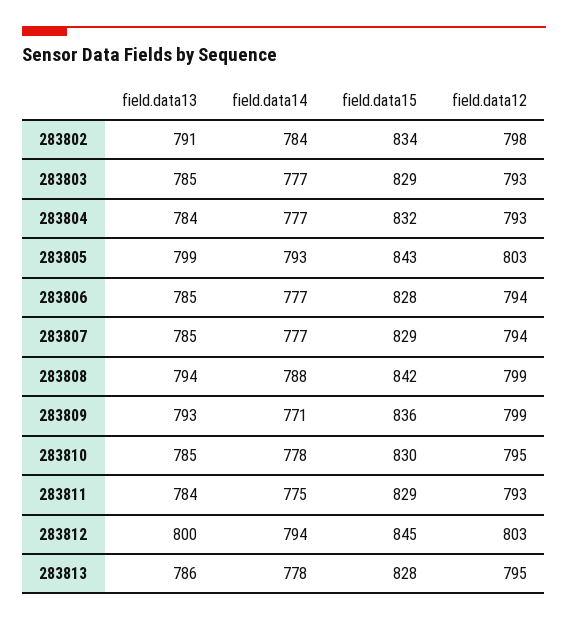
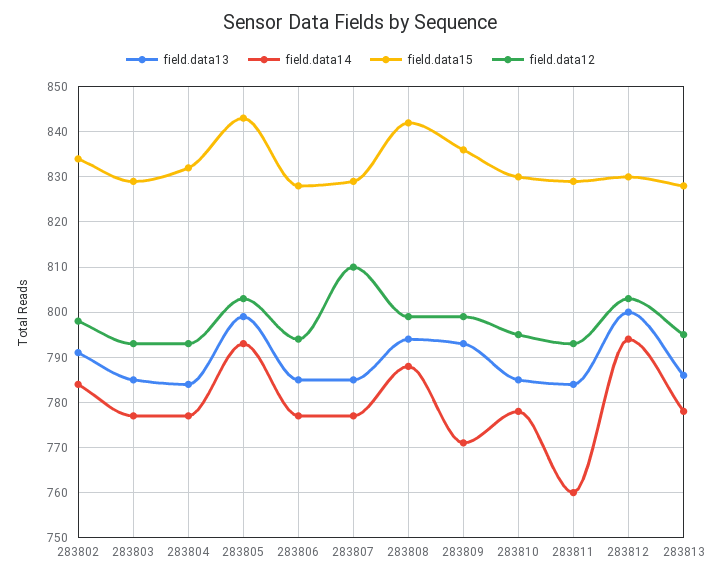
  {
    "field.data13": {
      "283802": 791,
      "283803": 785,
      "283804": 784,
      "283805": 799,
      "283806": 785,
      "283807": 785,
      "283808": 794,
      "283809": 793,
      "283810": 785,
      "283811": 784,
      "283812": 800,
      "283813": 786
    },
    "field.data14": {
      "283802": 784,
      "283803": 777,
      "283804": 777,
      "283805": 793,
      "283806": 777,
      "283807": 777,
      "283808": 788,
      "283809": 771,
      "283810": 778,
-     "283811": 775,
+     "283811": 760,
      "283812": 794,
      "283813": 778
    },
    "field.data15": {
      "283802": 834,
      "283803": 829,
      "283804": 832,
      "283805": 843,
      "283806": 828,
      "283807": 829,
      "283808": 842,
      "283809": 836,
      "283810": 830,
      "283811": 829,
-     "283812": 845,
+     "283812": 830,
      "283813": 828
    },
    "field.data12": {
      "283802": 798,
      "283803": 793,
      "283804": 793,
      "283805": 803,
      "283806": 794,
-     "283807": 794,
+     "283807": 810,
      "283808": 799,
      "283809": 799,
      "283810": 795,
      "283811": 793,
      "283812": 803,
      "283813": 795
    }
  }

